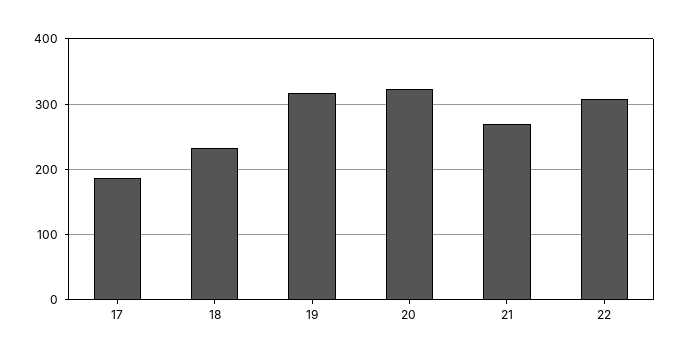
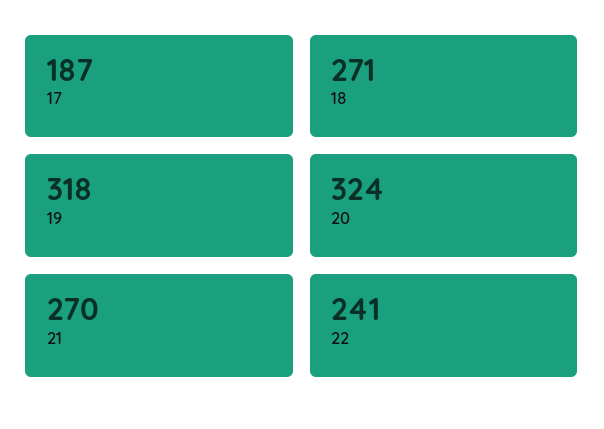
  {
    "17": 187,
-   "18": 230,
+   "18": 271,
    "19": 318,
    "20": 324,
    "21": 270,
-   "22": 310
+   "22": 241
  }

